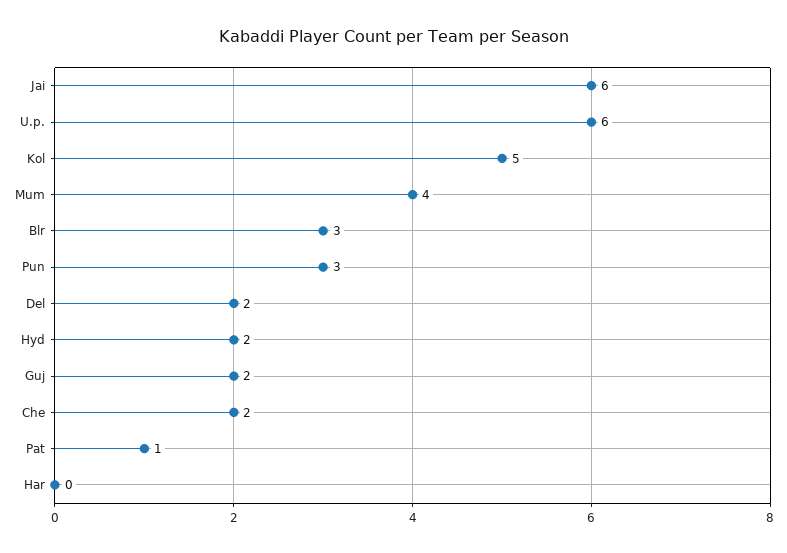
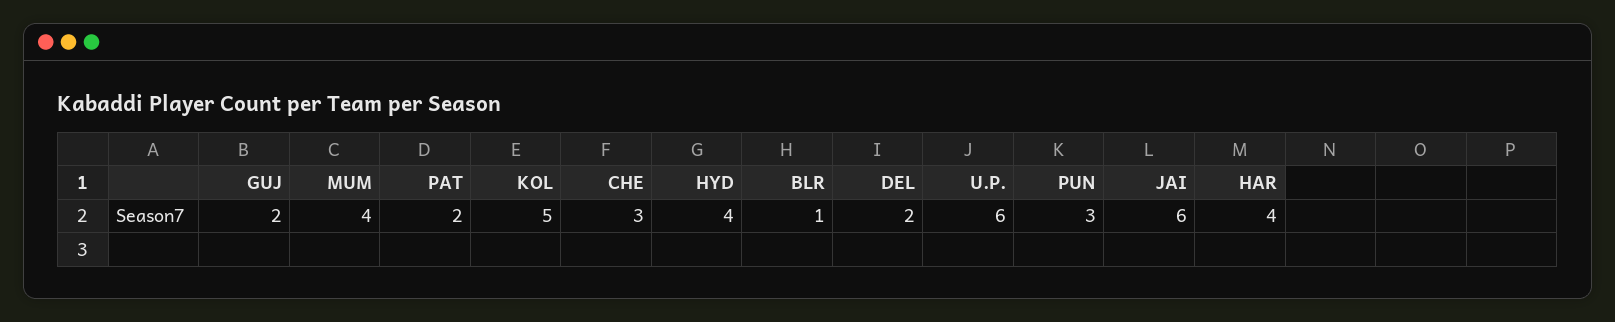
  {
    "Jai": 6,
    "U.p.": 6,
    "Kol": 5,
    "Mum": 4,
-   "Blr": 3,
+   "Blr": 1,
    "Pun": 3,
    "Del": 2,
-   "Hyd": 2,
+   "Hyd": 4,
    "Guj": 2,
-   "Che": 2,
+   "Che": 3,
-   "Pat": 1,
+   "Pat": 2,
-   "Har": 0
+   "Har": 4
  }

